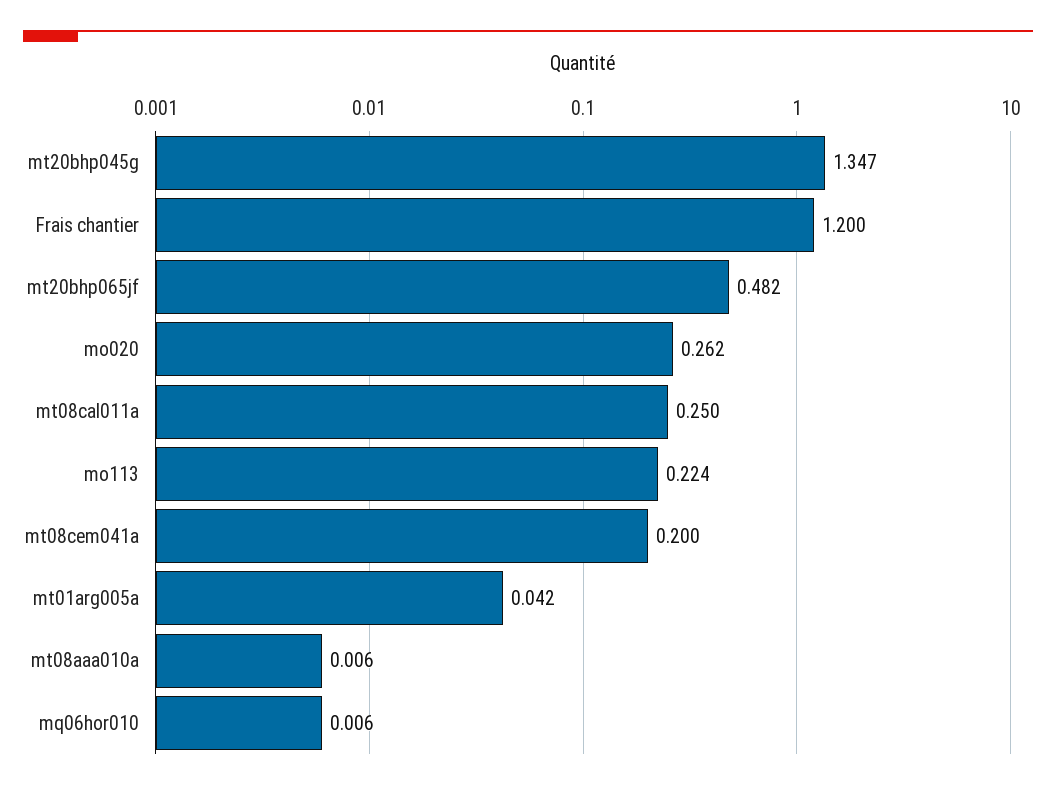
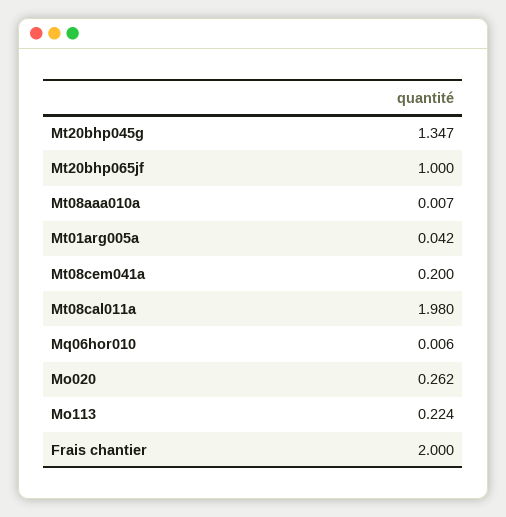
  {
    "mt20bhp045g": 1.347,
-   "Frais chantier": 1.2,
+   "Frais chantier": 2,
-   "mt20bhp065jf": 0.482,
+   "mt20bhp065jf": 1,
    "mo020": 0.262,
-   "mt08cal011a": 0.25,
+   "mt08cal011a": 1.98,
    "mo113": 0.224,
    "mt08cem041a": 0.2,
    "mt01arg005a": 0.042,
-   "mt08aaa010a": 0.006,
+   "mt08aaa010a": 0.007,
    "mq06hor010": 0.006
  }

